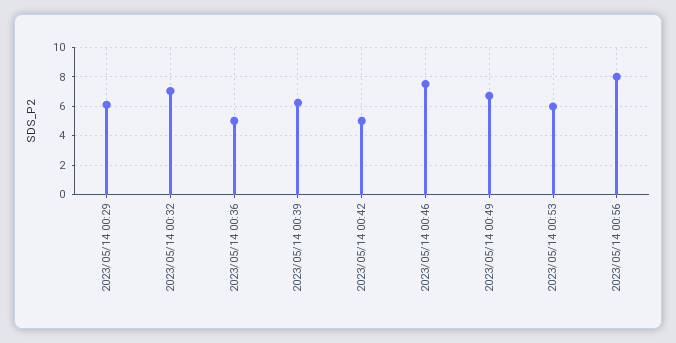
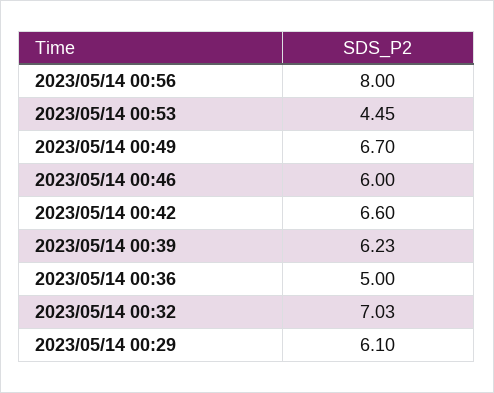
  {
    "2023/05/14 00:29": 6.1,
    "2023/05/14 00:32": 7.03,
    "2023/05/14 00:36": 5,
    "2023/05/14 00:39": 6.23,
-   "2023/05/14 00:42": 5,
+   "2023/05/14 00:42": 6.6,
-   "2023/05/14 00:46": 7.5,
+   "2023/05/14 00:46": 6,
    "2023/05/14 00:49": 6.7,
-   "2023/05/14 00:53": 6,
+   "2023/05/14 00:53": 4.45,
    "2023/05/14 00:56": 8
  }

